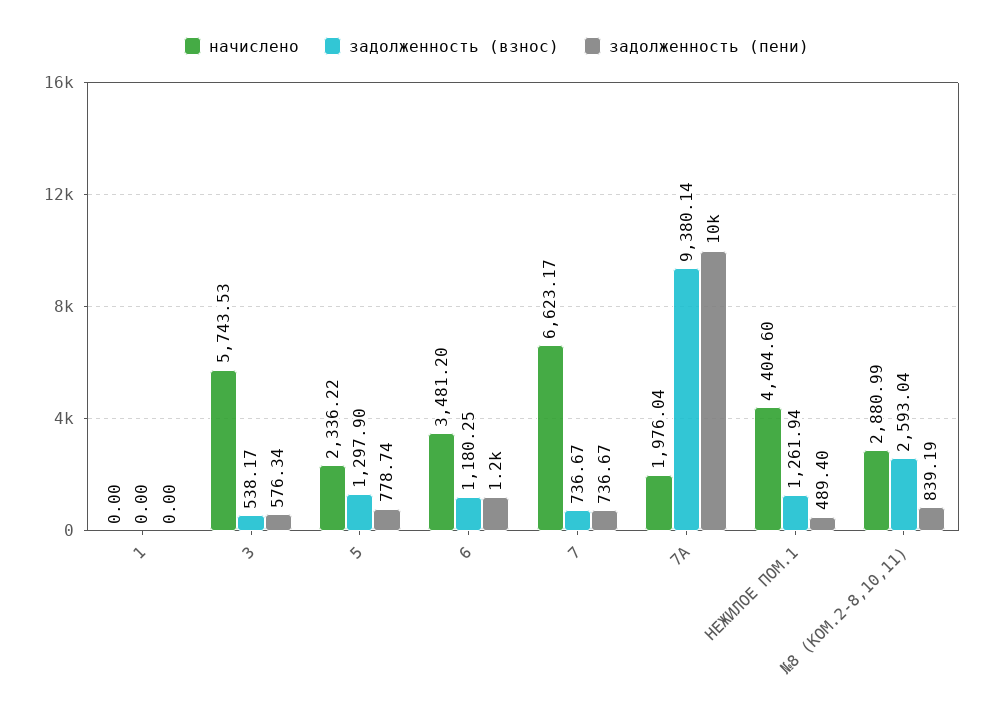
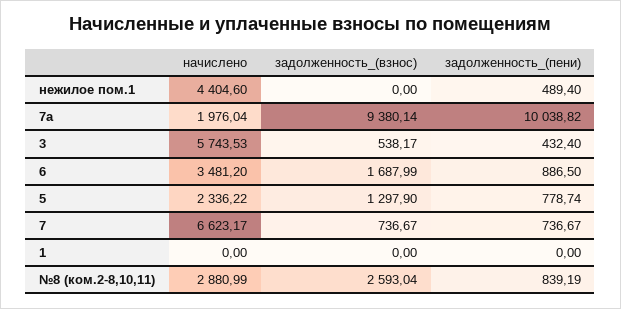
  {
    "начислено": {
      "1": 0,
      "3": 5743.53,
      "5": 2336.22,
      "6": 3481.2,
      "7": 6623.17,
      "7А": 1976.04,
      "НЕЖИЛОЕ ПОМ.1": 4404.6,
      "№8 (КОМ.2-8,10,11)": 2880.99
    },
    "задолженность (взнос)": {
      "1": 0,
      "3": 538.17,
      "5": 1297.9,
-     "6": 1180.25,
+     "6": 1687.99,
      "7": 736.67,
      "7А": 9380.14,
-     "НЕЖИЛОЕ ПОМ.1": 1261.94,
+     "НЕЖИЛОЕ ПОМ.1": 0,
      "№8 (КОМ.2-8,10,11)": 2593.04
    },
    "задолженность (пени)": {
      "1": 0,
-     "3": 576.34,
+     "3": 432.4,
      "5": 778.74,
-     "6": 1200,
+     "6": 886.5,
      "7": 736.67,
      "7А": 10038.82,
      "НЕЖИЛОЕ ПОМ.1": 489.4,
      "№8 (КОМ.2-8,10,11)": 839.19
    }
  }

